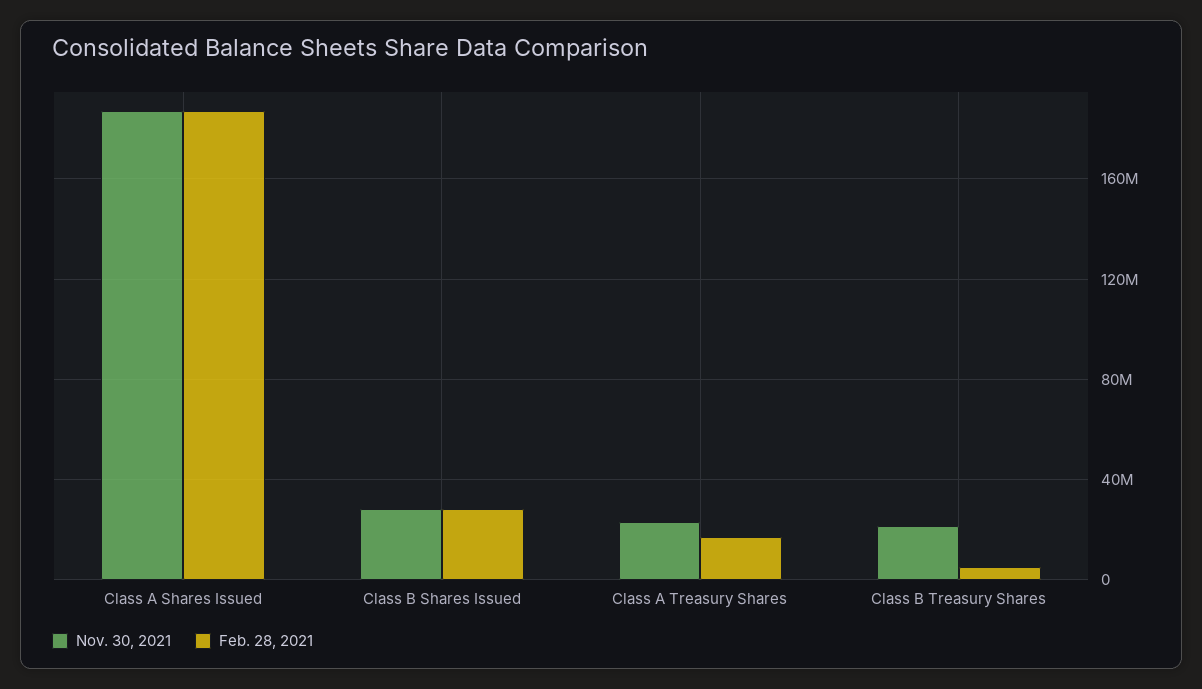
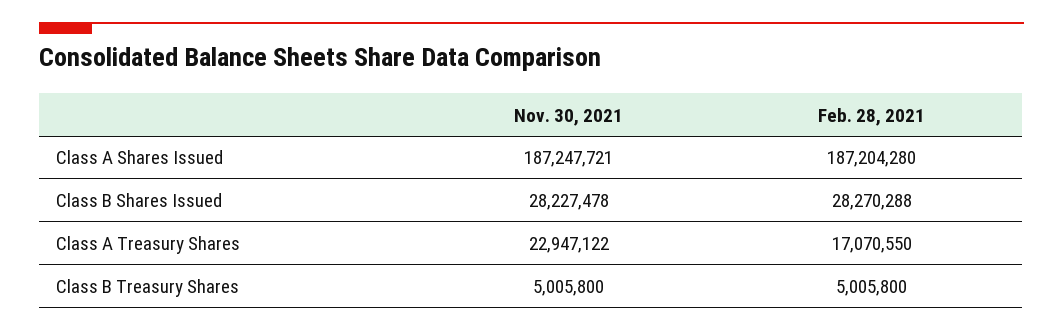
  {
    "Nov. 30, 2021": {
      "Class A Shares Issued": 187247721,
      "Class B Shares Issued": 28227478,
      "Class A Treasury Shares": 22947122,
-     "Class B Treasury Shares": 20000000
+     "Class B Treasury Shares": 5005800
    },
    "Feb. 28, 2021": {
      "Class A Shares Issued": 187204280,
      "Class B Shares Issued": 28270288,
      "Class A Treasury Shares": 17070550,
      "Class B Treasury Shares": 5005800
    }
  }

